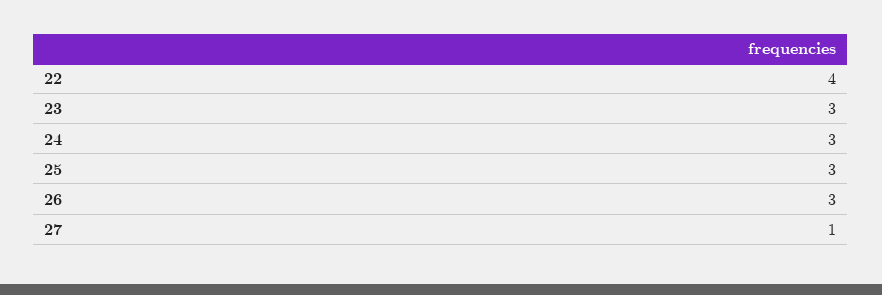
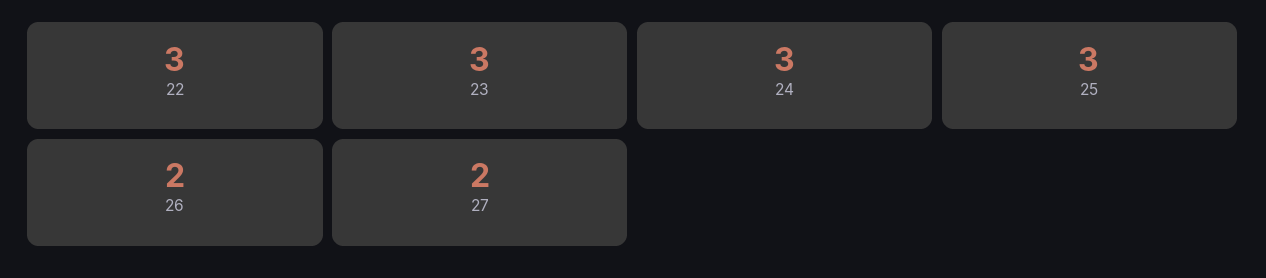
  {
-   "22": 4,
+   "22": 3,
    "23": 3,
    "24": 3,
    "25": 3,
-   "26": 3,
+   "26": 2,
-   "27": 1
+   "27": 2
  }

